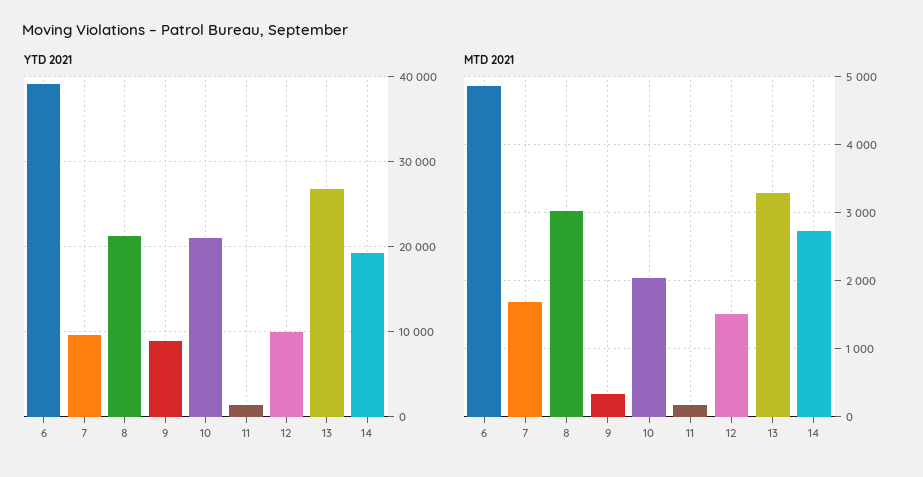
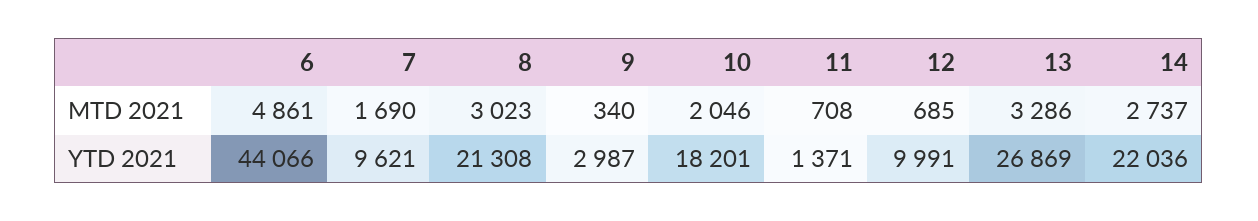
  {
    "YTD 2021": {
-     "6": 39000,
+     "6": 44066,
      "7": 9621,
      "8": 21308,
-     "9": 9000,
+     "9": 2987,
-     "10": 21000,
+     "10": 18201,
      "11": 1371,
      "12": 9991,
      "13": 26869,
-     "14": 19000
+     "14": 22036
    },
    "MTD 2021": {
      "6": 4861,
      "7": 1690,
      "8": 3023,
      "9": 340,
      "10": 2046,
-     "11": 200,
+     "11": 708,
-     "12": 1500,
+     "12": 685,
      "13": 3286,
      "14": 2737
    }
  }

